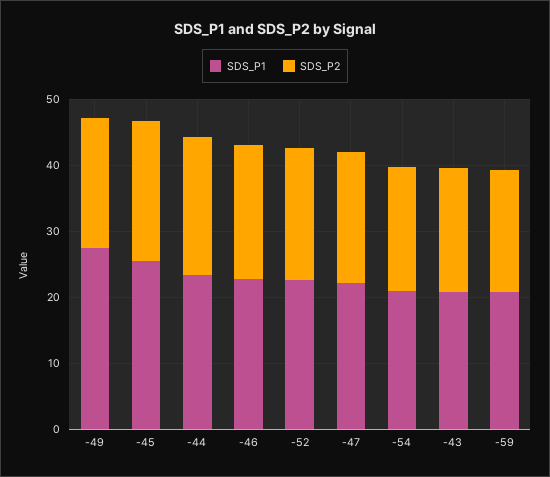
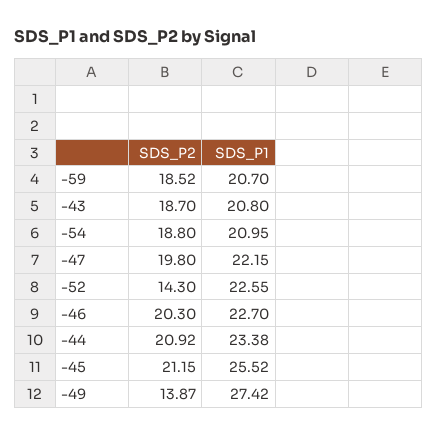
  {
    "SDS_P1": {
      "-49": 27.42,
      "-45": 25.52,
      "-44": 23.38,
      "-46": 22.7,
      "-52": 22.55,
      "-47": 22.15,
      "-54": 20.95,
      "-43": 20.8,
      "-59": 20.7
    },
    "SDS_P2": {
-     "-49": 20,
+     "-49": 13.87,
      "-45": 21.15,
      "-44": 20.92,
      "-46": 20.3,
-     "-52": 20,
+     "-52": 14.3,
      "-47": 19.8,
      "-54": 18.8,
      "-43": 18.7,
      "-59": 18.52
    }
  }

